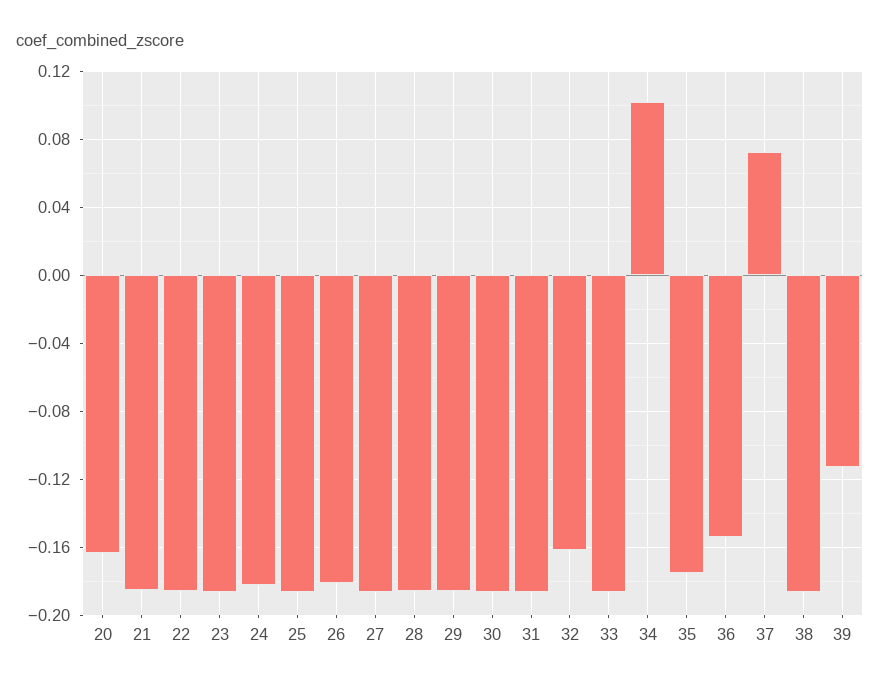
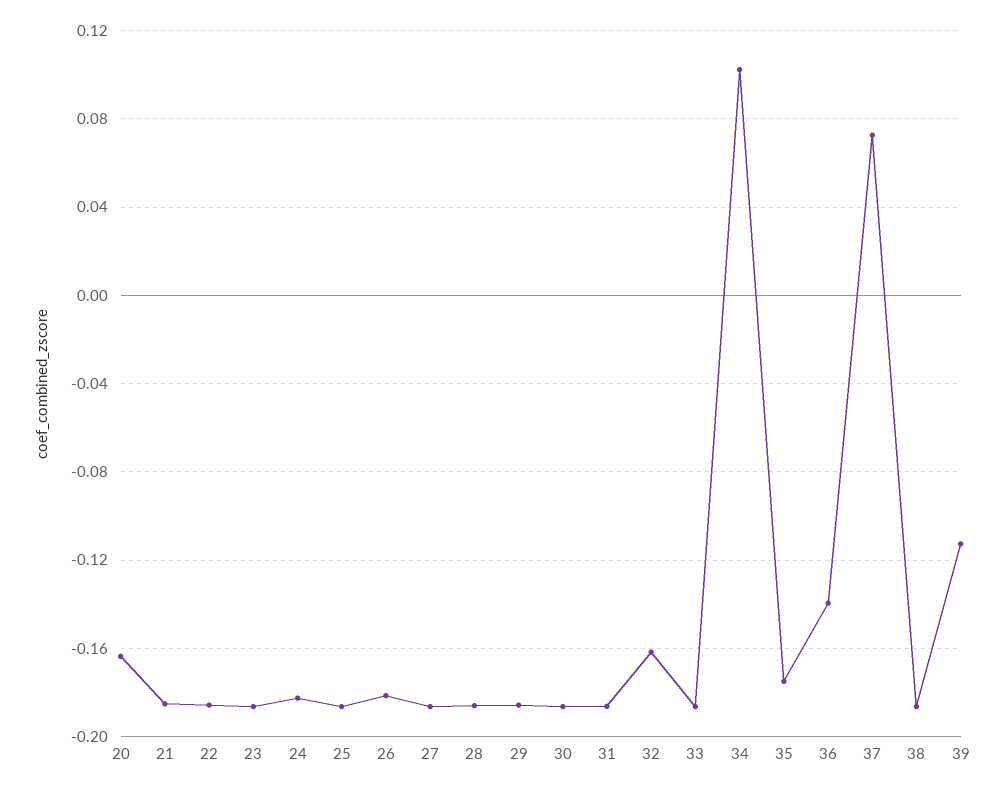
  {
    "20": -0.165,
    "21": -0.185,
    "22": -0.185,
    "23": -0.185,
    "24": -0.185,
    "25": -0.185,
    "26": -0.18,
    "27": -0.185,
    "28": -0.185,
    "29": -0.185,
    "30": -0.185,
    "31": -0.185,
    "32": -0.16,
    "33": -0.185,
    "34": 0.1,
    "35": -0.175,
-   "36": -0.155,
+   "36": -0.14,
    "37": 0.075,
    "38": -0.185,
    "39": -0.115
  }

